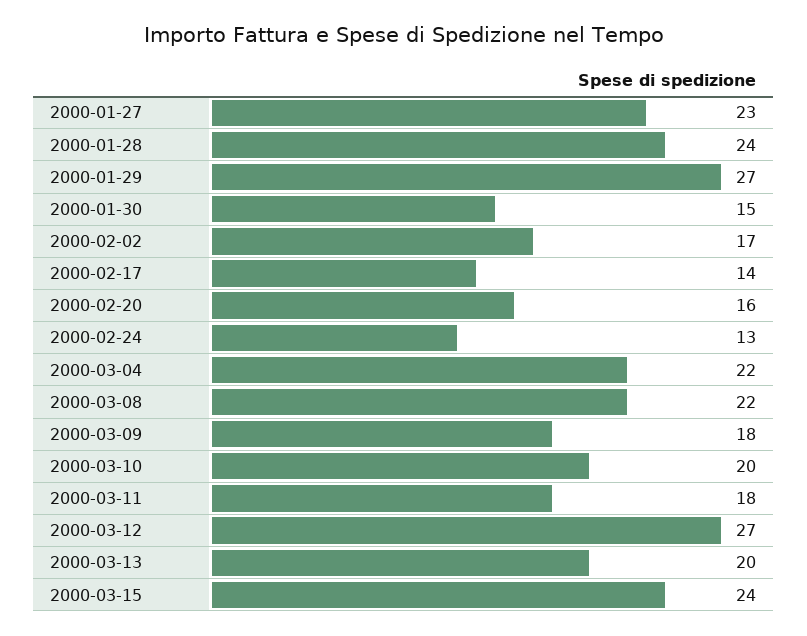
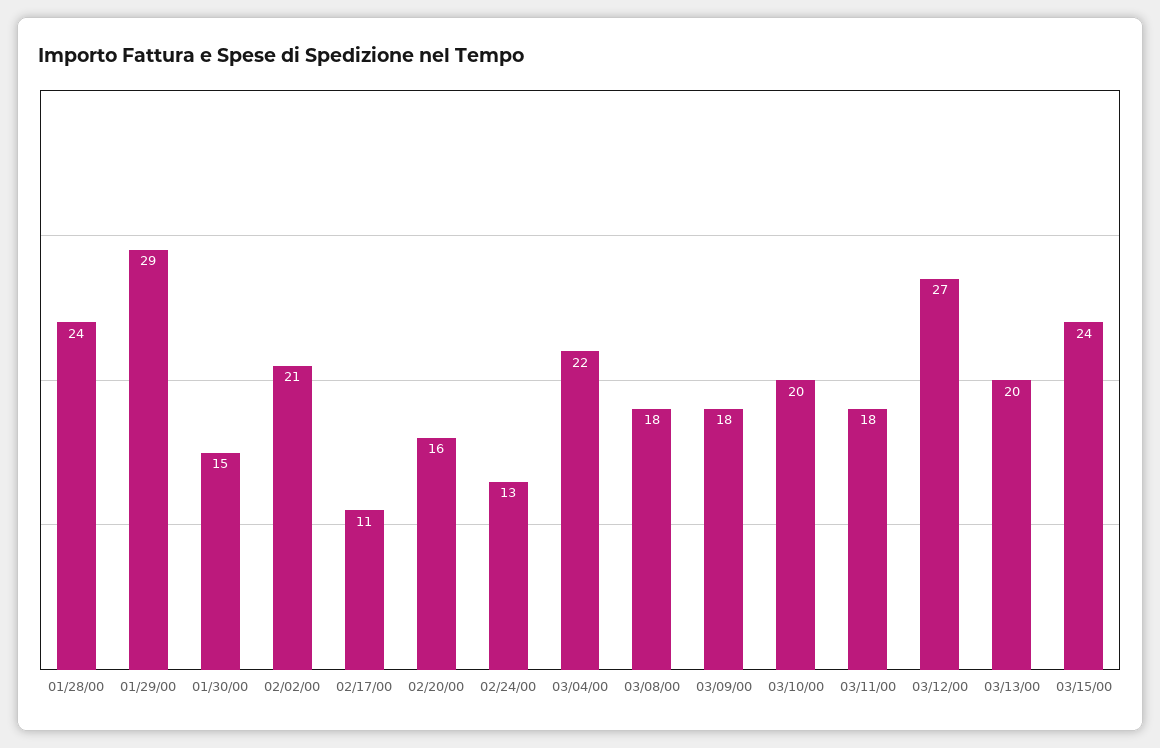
  {
-   "2000-01-27": 23,
    "2000-01-28": 24,
-   "2000-01-29": 27,
+   "2000-01-29": 29,
    "2000-01-30": 15,
-   "2000-02-02": 17,
+   "2000-02-02": 21,
-   "2000-02-17": 14,
+   "2000-02-17": 11,
    "2000-02-20": 16,
    "2000-02-24": 13,
    "2000-03-04": 22,
-   "2000-03-08": 22,
+   "2000-03-08": 18,
    "2000-03-09": 18,
    "2000-03-10": 20,
    "2000-03-11": 18,
    "2000-03-12": 27,
    "2000-03-13": 20,
    "2000-03-15": 24
  }

